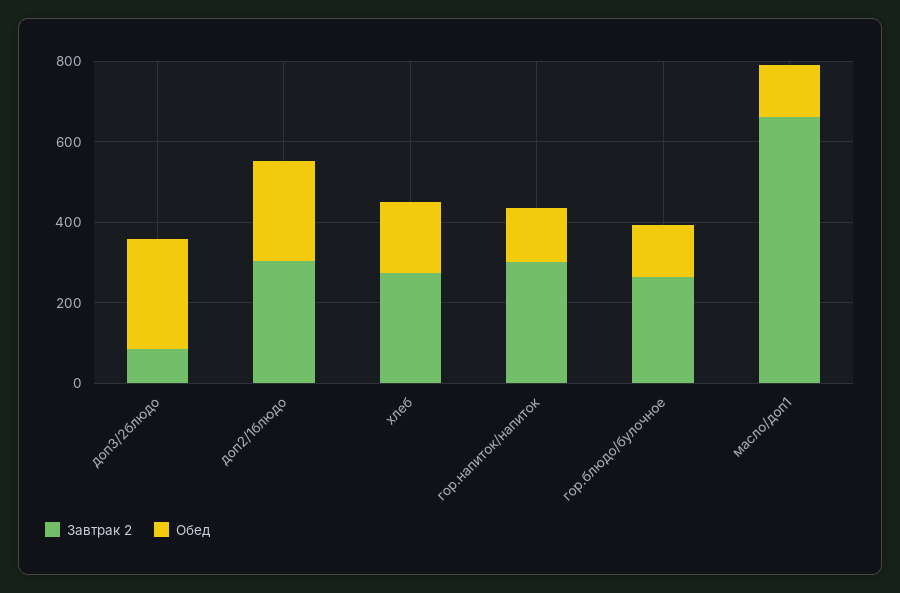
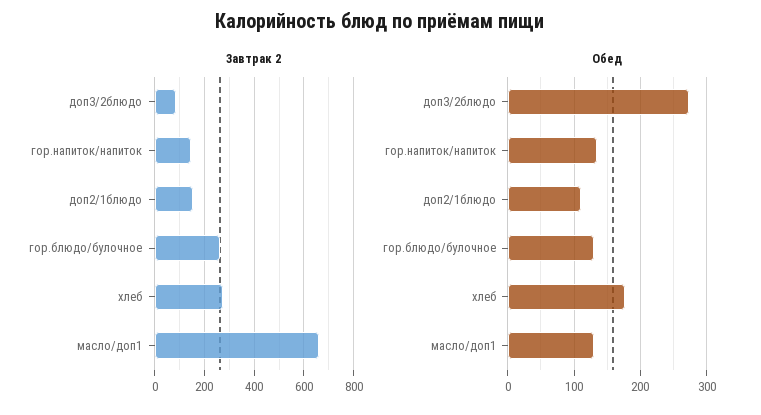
  {
    "Завтрак 2": {
      "доп3/2блюдо": 75,
-     "доп2/1блюдо": 300,
+     "доп2/1блюдо": 150,
      "хлеб": 275,
-     "гор.напиток/напиток": 300,
+     "гор.напиток/напиток": 150,
      "гор.блюдо/булочное": 275,
      "масло/доп1": 650
    },
    "Обед": {
      "доп3/2блюдо": 270,
-     "доп2/1блюдо": 250,
+     "доп2/1блюдо": 110,
      "хлеб": 180,
      "гор.напиток/напиток": 130,
      "гор.блюдо/булочное": 130,
      "масло/доп1": 130
    }
  }

